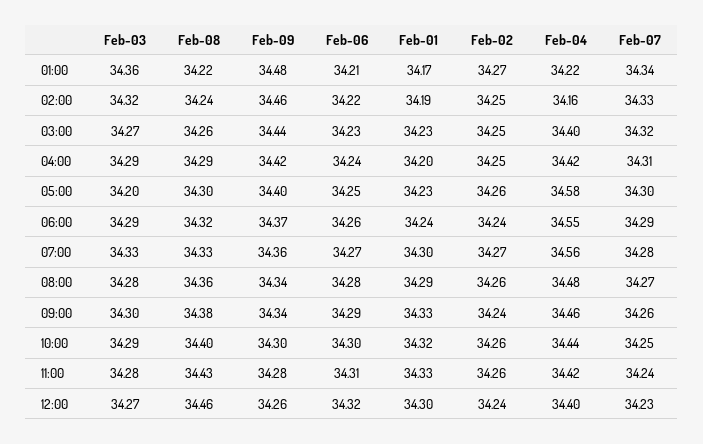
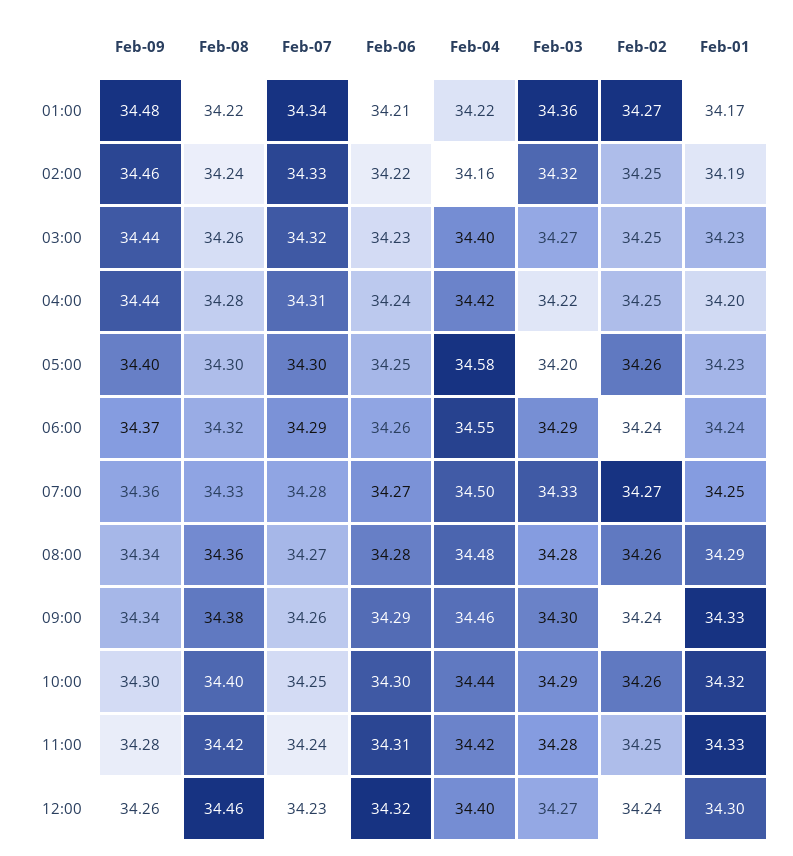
  {
    "Feb-03": {
      "01:00": 34.36,
      "02:00": 34.32,
      "03:00": 34.27,
-     "04:00": 34.29,
+     "04:00": 34.22,
      "05:00": 34.2,
      "06:00": 34.29,
      "07:00": 34.33,
      "08:00": 34.28,
      "09:00": 34.3,
      "10:00": 34.29,
      "11:00": 34.28,
      "12:00": 34.27
    },
    "Feb-08": {
      "01:00": 34.22,
      "02:00": 34.24,
      "03:00": 34.26,
-     "04:00": 34.29,
+     "04:00": 34.28,
      "05:00": 34.3,
      "06:00": 34.32,
      "07:00": 34.33,
      "08:00": 34.36,
      "09:00": 34.38,
      "10:00": 34.4,
-     "11:00": 34.43,
+     "11:00": 34.42,
      "12:00": 34.46
    },
    "Feb-09": {
      "01:00": 34.48,
      "02:00": 34.46,
      "03:00": 34.44,
-     "04:00": 34.42,
+     "04:00": 34.44,
      "05:00": 34.4,
      "06:00": 34.37,
      "07:00": 34.36,
      "08:00": 34.34,
      "09:00": 34.34,
      "10:00": 34.3,
      "11:00": 34.28,
      "12:00": 34.26
    },
    "Feb-06": {
      "01:00": 34.21,
      "02:00": 34.22,
      "03:00": 34.23,
      "04:00": 34.24,
      "05:00": 34.25,
      "06:00": 34.26,
      "07:00": 34.27,
      "08:00": 34.28,
      "09:00": 34.29,
      "10:00": 34.3,
      "11:00": 34.31,
      "12:00": 34.32
    },
    "Feb-01": {
      "01:00": 34.17,
      "02:00": 34.19,
      "03:00": 34.23,
      "04:00": 34.2,
      "05:00": 34.23,
      "06:00": 34.24,
-     "07:00": 34.3,
+     "07:00": 34.25,
      "08:00": 34.29,
      "09:00": 34.33,
      "10:00": 34.32,
      "11:00": 34.33,
      "12:00": 34.3
    },
    "Feb-02": {
      "01:00": 34.27,
      "02:00": 34.25,
      "03:00": 34.25,
      "04:00": 34.25,
      "05:00": 34.26,
      "06:00": 34.24,
      "07:00": 34.27,
      "08:00": 34.26,
      "09:00": 34.24,
      "10:00": 34.26,
-     "11:00": 34.26,
+     "11:00": 34.25,
      "12:00": 34.24
    },
    "Feb-04": {
      "01:00": 34.22,
      "02:00": 34.16,
      "03:00": 34.4,
      "04:00": 34.42,
      "05:00": 34.58,
      "06:00": 34.55,
-     "07:00": 34.56,
+     "07:00": 34.5,
      "08:00": 34.48,
      "09:00": 34.46,
      "10:00": 34.44,
      "11:00": 34.42,
      "12:00": 34.4
    },
    "Feb-07": {
      "01:00": 34.34,
      "02:00": 34.33,
      "03:00": 34.32,
      "04:00": 34.31,
      "05:00": 34.3,
      "06:00": 34.29,
      "07:00": 34.28,
      "08:00": 34.27,
      "09:00": 34.26,
      "10:00": 34.25,
      "11:00": 34.24,
      "12:00": 34.23
    }
  }

